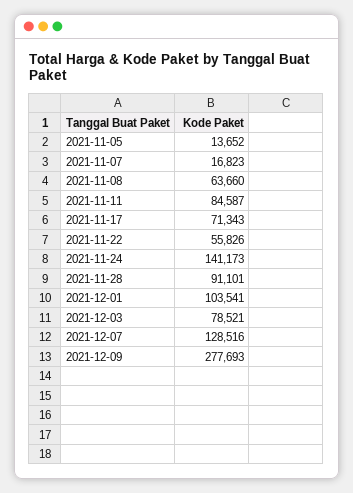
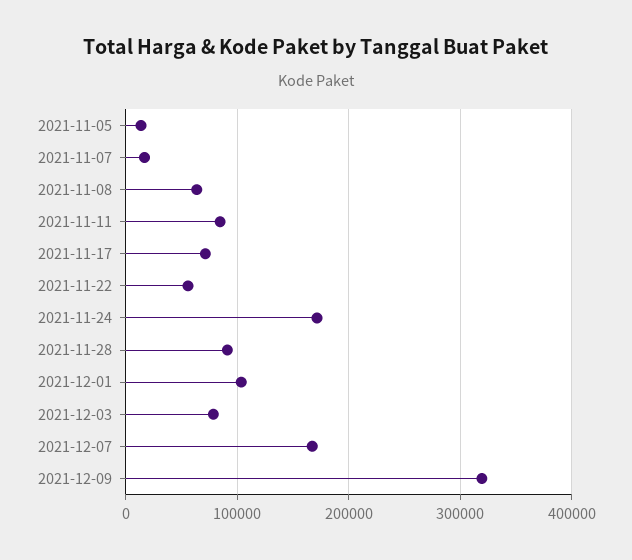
  {
    "2021-11-05": 13652,
    "2021-11-07": 16823,
    "2021-11-08": 63660,
    "2021-11-11": 84587,
    "2021-11-17": 71343,
    "2021-11-22": 55826,
-   "2021-11-24": 141173,
+   "2021-11-24": 170000,
    "2021-11-28": 91101,
    "2021-12-01": 103541,
    "2021-12-03": 78521,
-   "2021-12-07": 128516,
+   "2021-12-07": 170000,
-   "2021-12-09": 277693
+   "2021-12-09": 320000
  }

